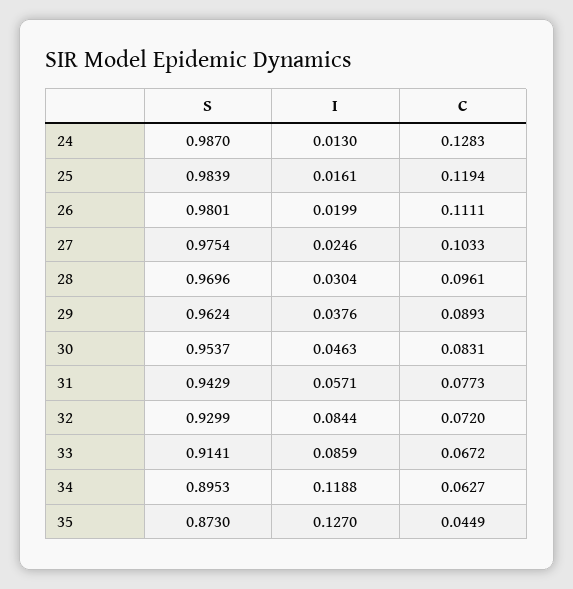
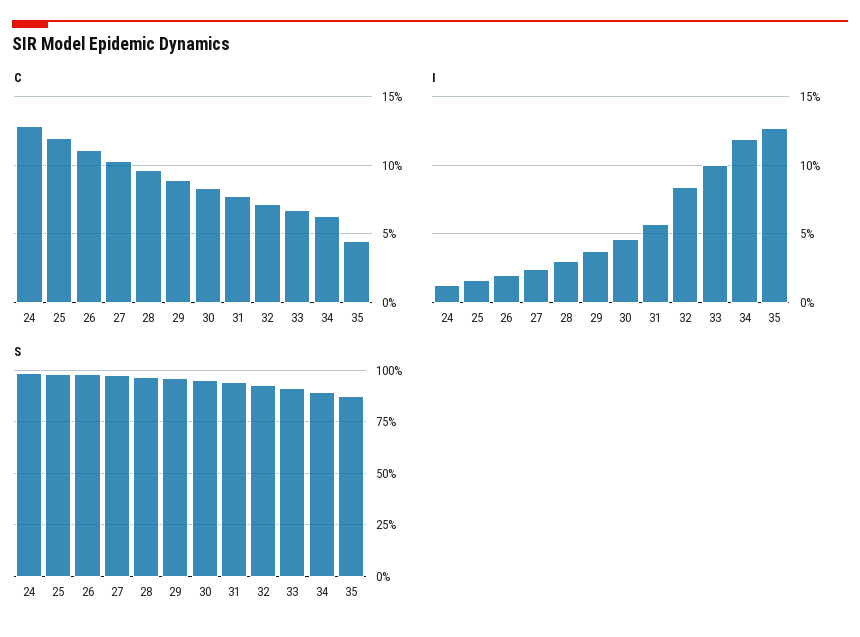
  {
    "S": {
      "24": 0.987,
      "25": 0.9839,
      "26": 0.9801,
      "27": 0.9754,
      "28": 0.9696,
      "29": 0.9624,
      "30": 0.9537,
      "31": 0.9429,
      "32": 0.9299,
      "33": 0.9141,
      "34": 0.8953,
      "35": 0.873
    },
    "I": {
      "24": 0.013,
      "25": 0.0161,
      "26": 0.0199,
      "27": 0.0246,
      "28": 0.0304,
      "29": 0.0376,
      "30": 0.0463,
      "31": 0.0571,
      "32": 0.0844,
-     "33": 0.0859,
+     "33": 0.1,
      "34": 0.1188,
      "35": 0.127
    },
    "C": {
      "24": 0.1283,
      "25": 0.1194,
      "26": 0.1111,
      "27": 0.1033,
      "28": 0.0961,
      "29": 0.0893,
      "30": 0.0831,
      "31": 0.0773,
      "32": 0.072,
      "33": 0.0672,
      "34": 0.0627,
      "35": 0.0449
    }
  }

